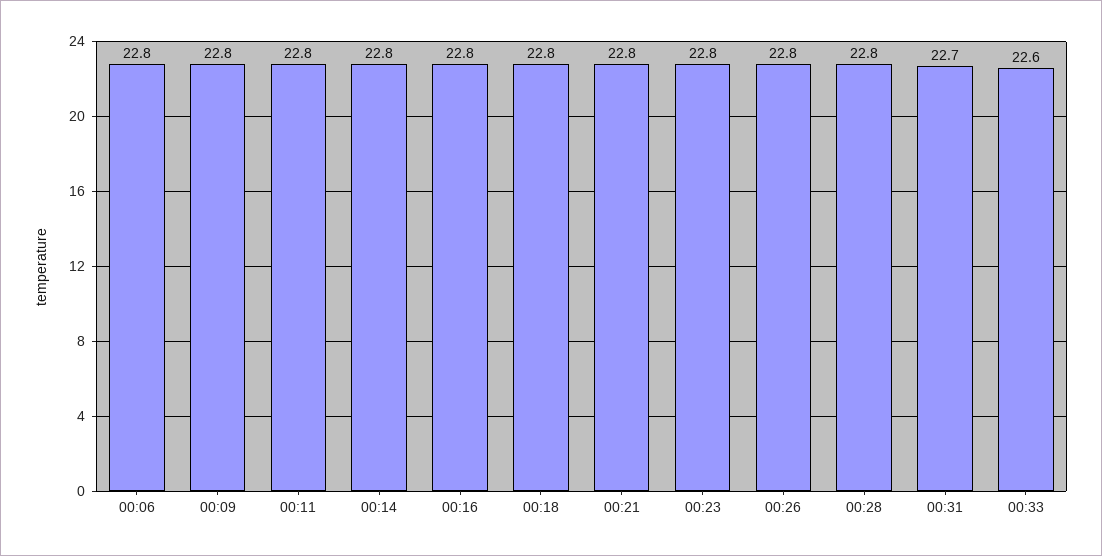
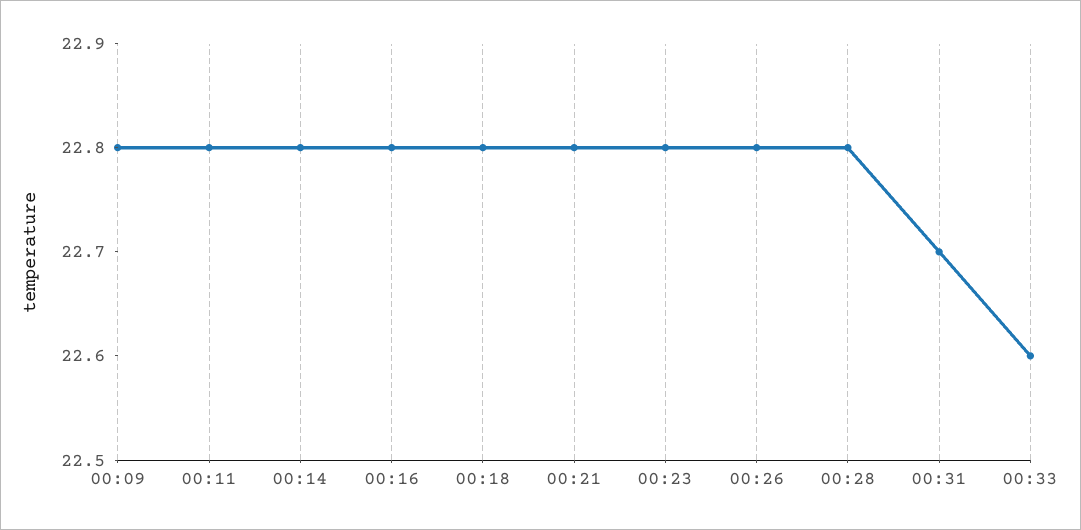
  {
-   "00:06": 22.8,
    "00:09": 22.8,
    "00:11": 22.8,
    "00:14": 22.8,
    "00:16": 22.8,
    "00:18": 22.8,
    "00:21": 22.8,
    "00:23": 22.8,
    "00:26": 22.8,
    "00:28": 22.8,
    "00:31": 22.7,
    "00:33": 22.6
  }

